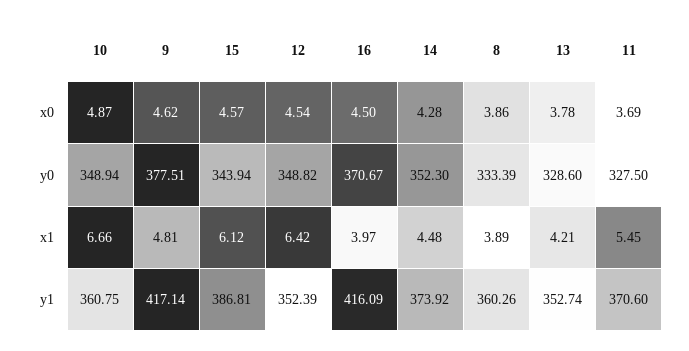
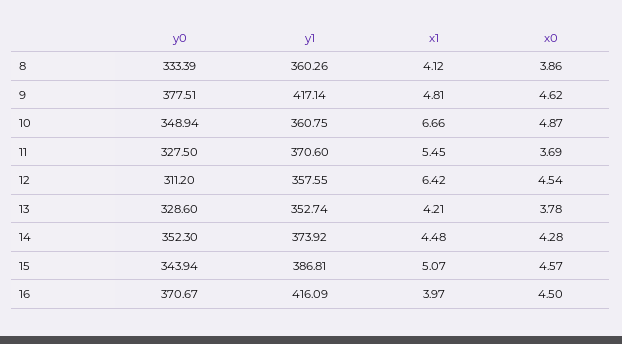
  {
    "10": {
      "x0": 4.87,
      "y0": 348.94,
      "x1": 6.66,
      "y1": 360.75
    },
    "9": {
      "x0": 4.62,
      "y0": 377.51,
      "x1": 4.81,
      "y1": 417.14
    },
    "15": {
      "x0": 4.57,
      "y0": 343.94,
-     "x1": 6.12,
+     "x1": 5.07,
      "y1": 386.81
    },
    "12": {
      "x0": 4.54,
-     "y0": 348.82,
+     "y0": 311.2,
      "x1": 6.42,
-     "y1": 352.39
+     "y1": 357.55
    },
    "16": {
      "x0": 4.5,
      "y0": 370.67,
      "x1": 3.97,
      "y1": 416.09
    },
    "14": {
      "x0": 4.28,
      "y0": 352.3,
      "x1": 4.48,
      "y1": 373.92
    },
    "8": {
      "x0": 3.86,
      "y0": 333.39,
-     "x1": 3.89,
+     "x1": 4.12,
      "y1": 360.26
    },
    "13": {
      "x0": 3.78,
      "y0": 328.6,
      "x1": 4.21,
      "y1": 352.74
    },
    "11": {
      "x0": 3.69,
      "y0": 327.5,
      "x1": 5.45,
      "y1": 370.6
    }
  }

